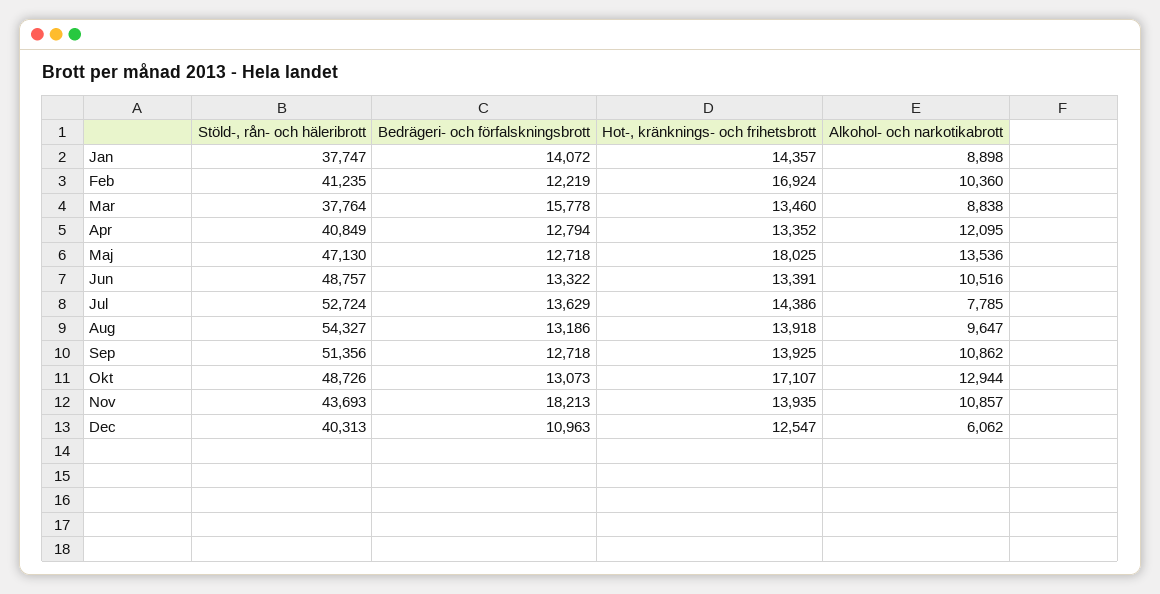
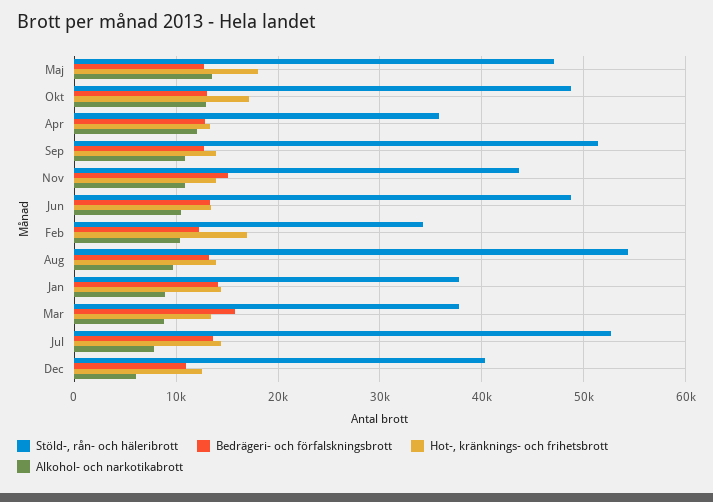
  {
    "Stöld-, rån- och häleribrott": {
      "Jan": 37747,
-     "Feb": 41235,
+     "Feb": 34000,
      "Mar": 37764,
-     "Apr": 40849,
+     "Apr": 36000,
      "Maj": 47130,
      "Jun": 48757,
      "Jul": 52724,
      "Aug": 54327,
      "Sep": 51356,
      "Okt": 48726,
      "Nov": 43693,
      "Dec": 40313
    },
    "Bedrägeri- och förfalskningsbrott": {
      "Jan": 14072,
      "Feb": 12219,
      "Mar": 15778,
      "Apr": 12794,
      "Maj": 12718,
      "Jun": 13322,
      "Jul": 13629,
      "Aug": 13186,
      "Sep": 12718,
      "Okt": 13073,
-     "Nov": 18213,
+     "Nov": 15000,
      "Dec": 10963
    },
    "Hot-, kränknings- och frihetsbrott": {
      "Jan": 14357,
      "Feb": 16924,
      "Mar": 13460,
      "Apr": 13352,
      "Maj": 18025,
      "Jun": 13391,
      "Jul": 14386,
      "Aug": 13918,
      "Sep": 13925,
      "Okt": 17107,
      "Nov": 13935,
      "Dec": 12547
    },
    "Alkohol- och narkotikabrott": {
      "Jan": 8898,
      "Feb": 10360,
      "Mar": 8838,
      "Apr": 12095,
      "Maj": 13536,
      "Jun": 10516,
      "Jul": 7785,
      "Aug": 9647,
      "Sep": 10862,
      "Okt": 12944,
      "Nov": 10857,
      "Dec": 6062
    }
  }

